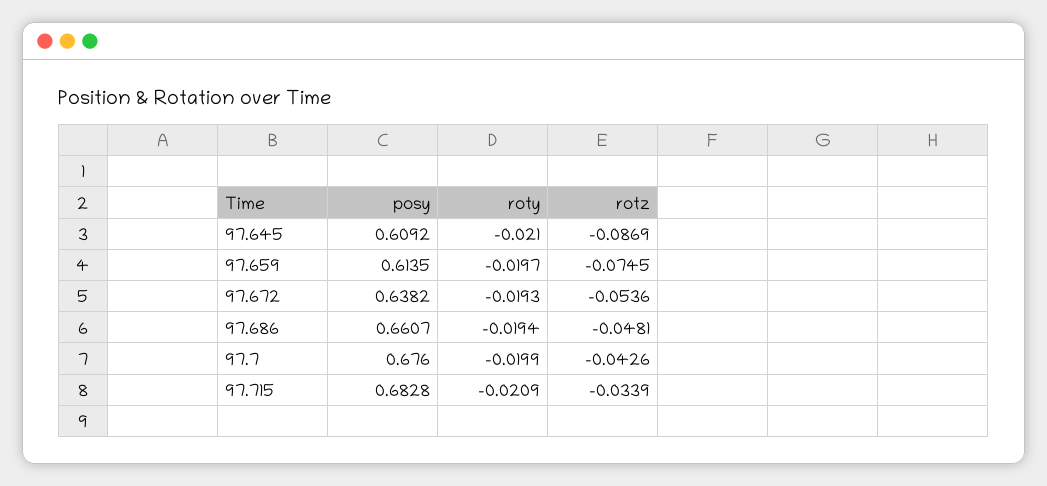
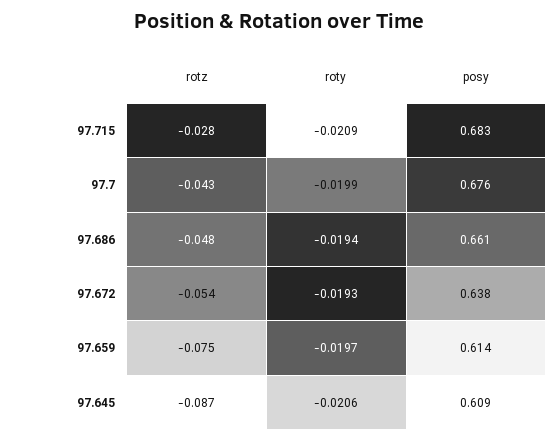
  {
    "posy": {
      "97.645": 0.6092,
      "97.659": 0.6135,
      "97.672": 0.6382,
      "97.686": 0.6607,
      "97.7": 0.676,
      "97.715": 0.6828
    },
    "roty": {
-     "97.645": -0.021,
+     "97.645": -0.0206,
      "97.659": -0.0197,
      "97.672": -0.0193,
      "97.686": -0.0194,
      "97.7": -0.0199,
      "97.715": -0.0209
    },
    "rotz": {
      "97.645": -0.0869,
      "97.659": -0.0745,
      "97.672": -0.0536,
      "97.686": -0.0481,
      "97.7": -0.0426,
-     "97.715": -0.0339
+     "97.715": -0.028
    }
  }

